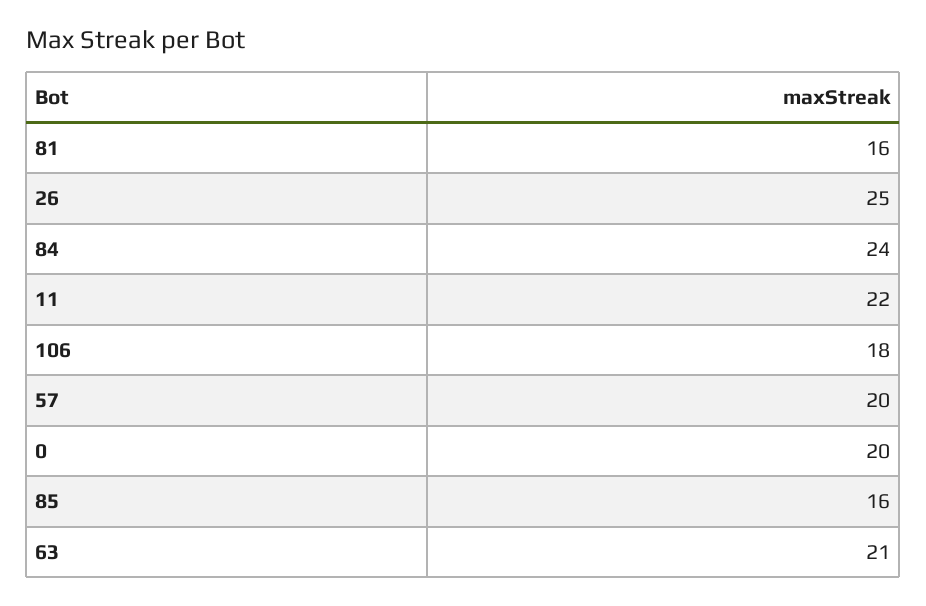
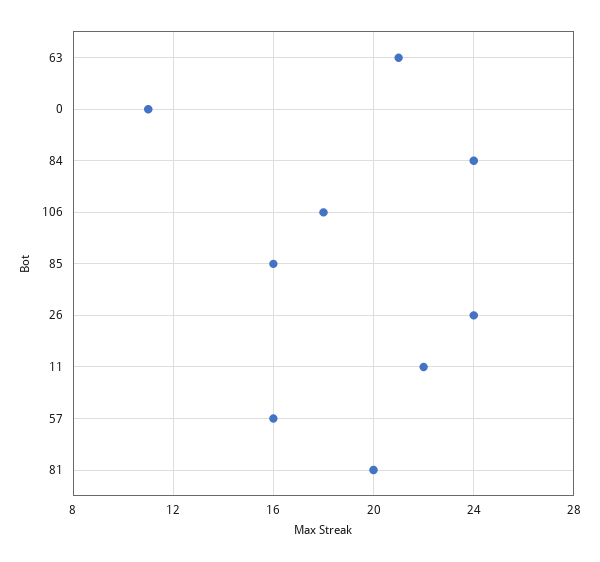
  {
-   "81": 16,
+   "81": 20,
-   "26": 25,
+   "26": 24,
    "84": 24,
    "11": 22,
    "106": 18,
-   "57": 20,
+   "57": 16,
-   "0": 20,
+   "0": 11,
    "85": 16,
    "63": 21
  }

